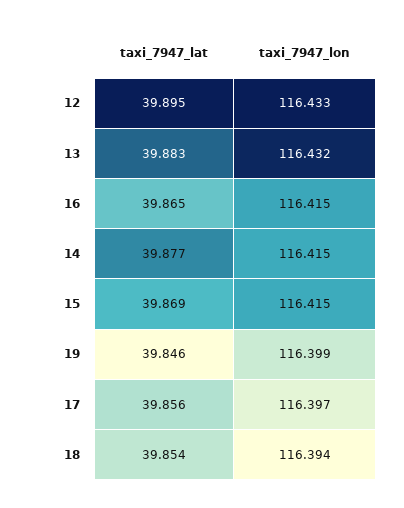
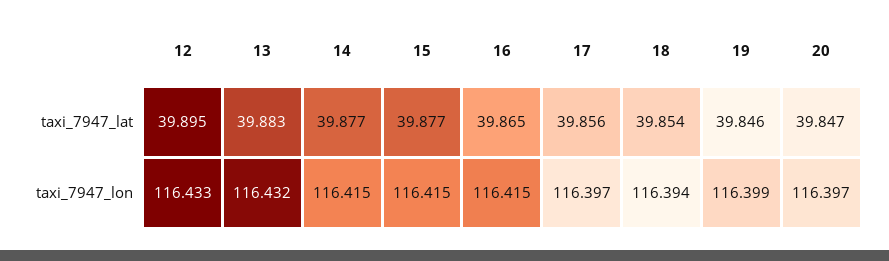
  {
    "taxi_7947_lat": {
      "12": 39.895,
      "13": 39.883,
      "16": 39.865,
      "14": 39.877,
-     "15": 39.869,
+     "15": 39.877,
      "19": 39.846,
      "17": 39.856,
-     "18": 39.854
+     "18": 39.854,
+     "20": 39.847
    },
    "taxi_7947_lon": {
      "12": 116.433,
      "13": 116.432,
      "16": 116.415,
      "14": 116.415,
      "15": 116.415,
      "19": 116.399,
      "17": 116.397,
-     "18": 116.394
+     "18": 116.394,
+     "20": 116.397
    }
  }

